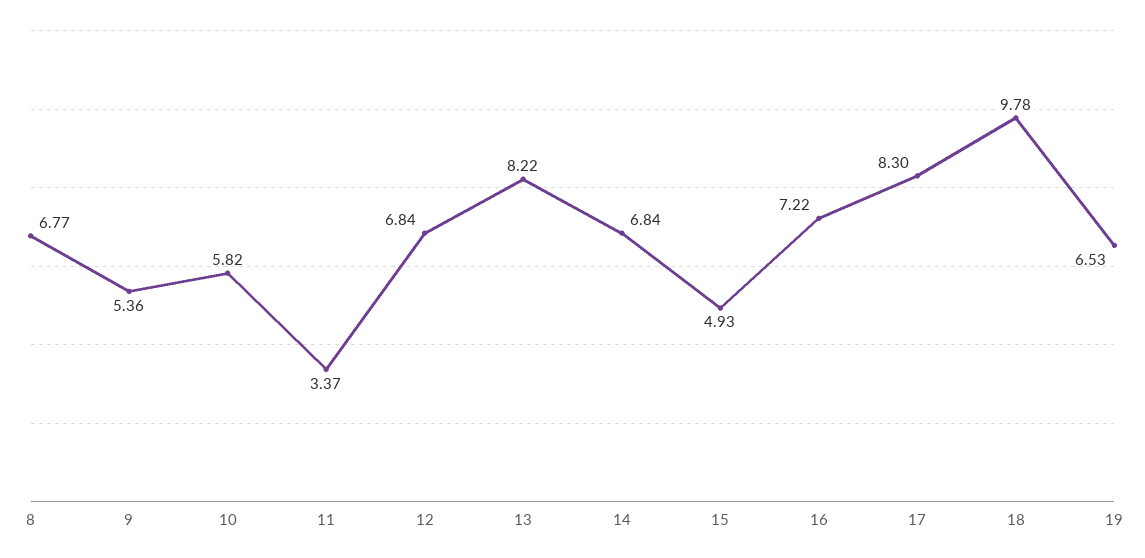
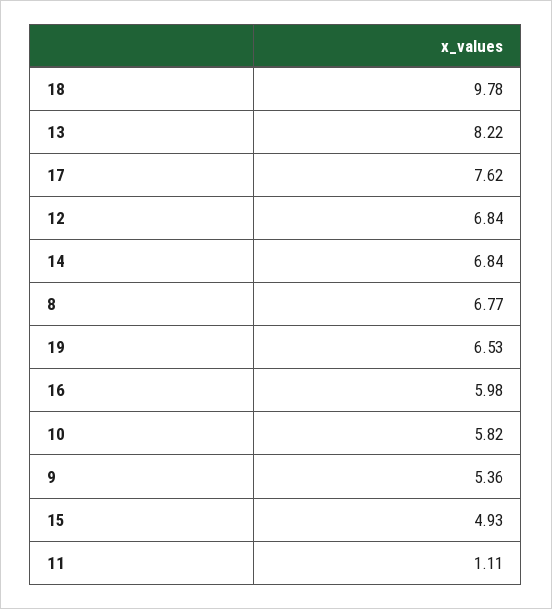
  {
    "8": 6.77,
    "9": 5.36,
    "10": 5.82,
-   "11": 3.37,
+   "11": 1.11,
    "12": 6.84,
    "13": 8.22,
    "14": 6.84,
    "15": 4.93,
-   "16": 7.22,
+   "16": 5.98,
-   "17": 8.3,
+   "17": 7.62,
    "18": 9.78,
    "19": 6.53
  }

